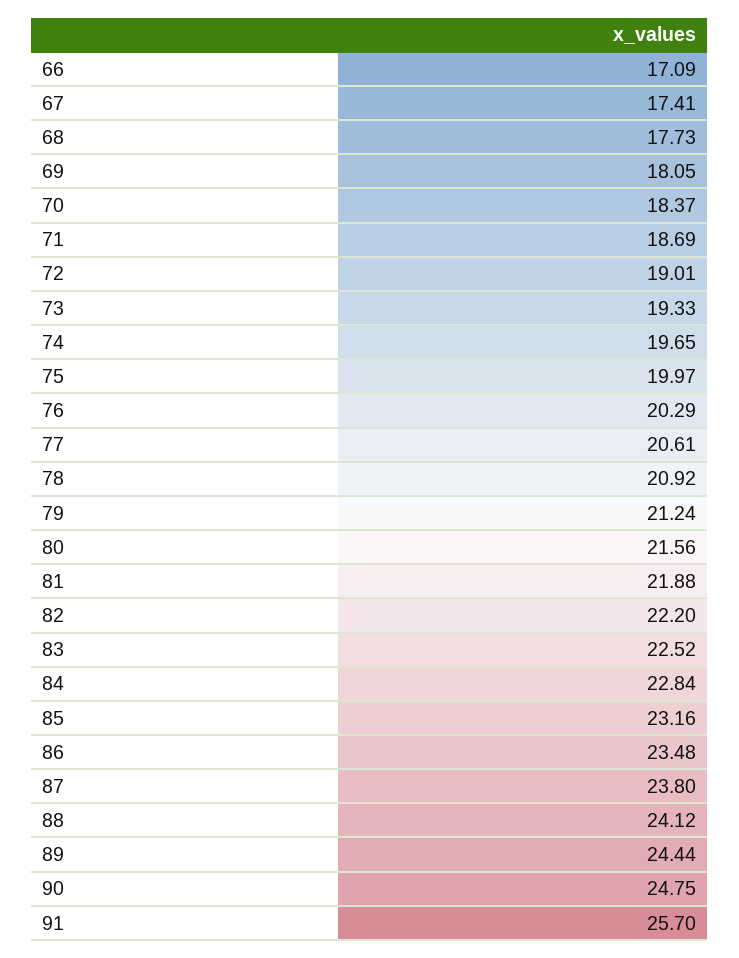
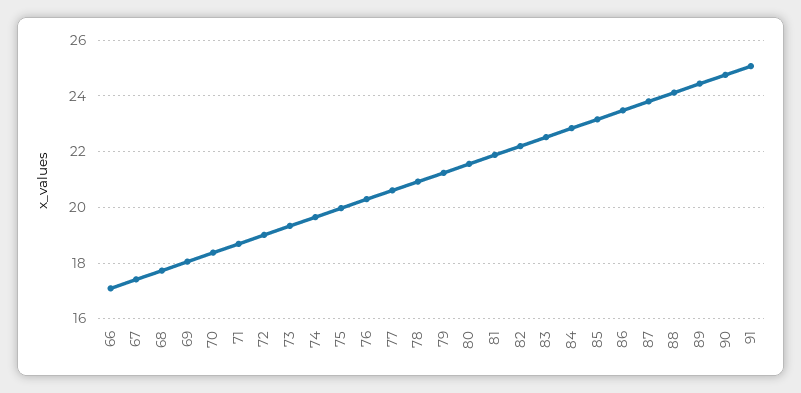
  {
    "66": 17.09,
    "67": 17.41,
    "68": 17.73,
    "69": 18.05,
    "70": 18.37,
    "71": 18.69,
    "72": 19.01,
    "73": 19.33,
    "74": 19.65,
    "75": 19.97,
    "76": 20.29,
    "77": 20.61,
    "78": 20.92,
    "79": 21.24,
    "80": 21.56,
    "81": 21.88,
    "82": 22.2,
    "83": 22.52,
    "84": 22.84,
    "85": 23.16,
    "86": 23.48,
    "87": 23.8,
    "88": 24.12,
    "89": 24.44,
    "90": 24.75,
-   "91": 25.7
+   "91": 25
  }

